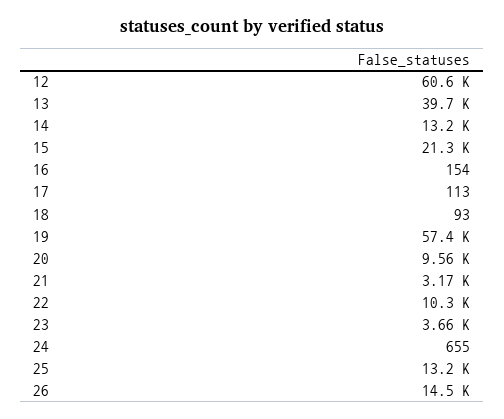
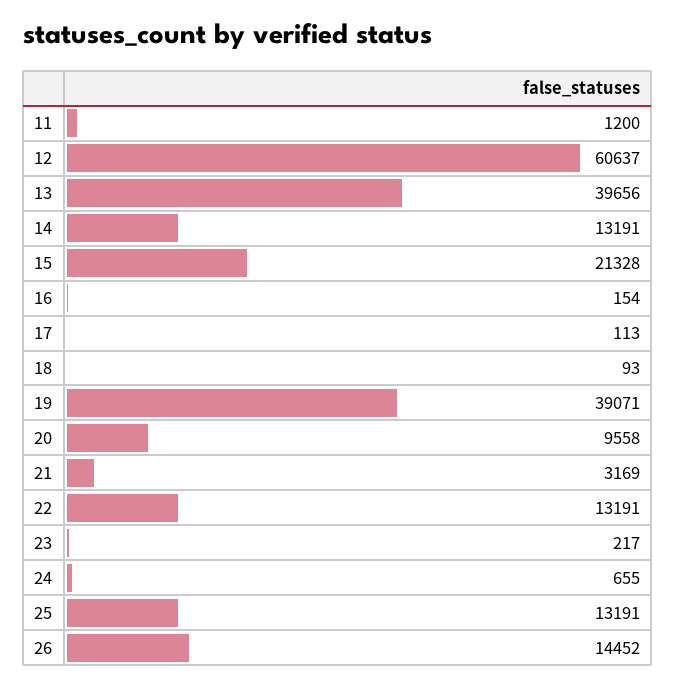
  {
    "12": 60637,
    "13": 39656,
    "14": 13191,
    "15": 21328,
    "16": 154,
    "17": 113,
    "18": 93,
-   "19": 57400,
+   "19": 39071,
    "20": 9558,
    "21": 3169,
-   "22": 10300,
+   "22": 13191,
-   "23": 3660,
+   "23": 217,
    "24": 655,
    "25": 13191,
-   "26": 14452
+   "26": 14452,
+   "11": 1200
  }

